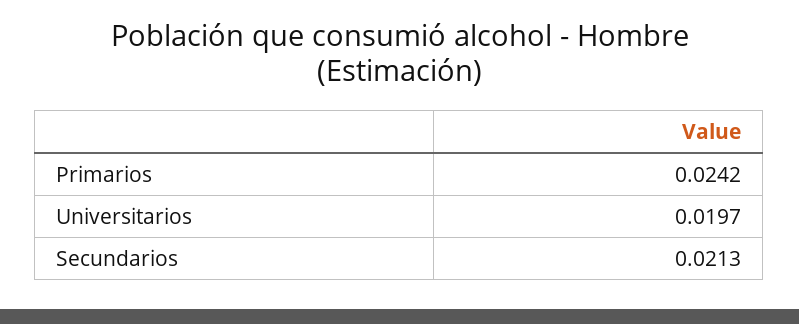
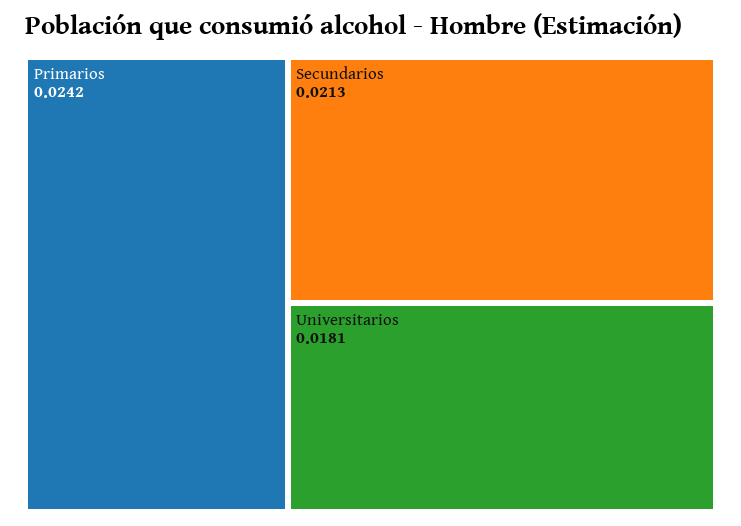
  {
    "Primarios": 0.0242,
-   "Universitarios": 0.0197,
+   "Universitarios": 0.0181,
    "Secundarios": 0.0213
  }

